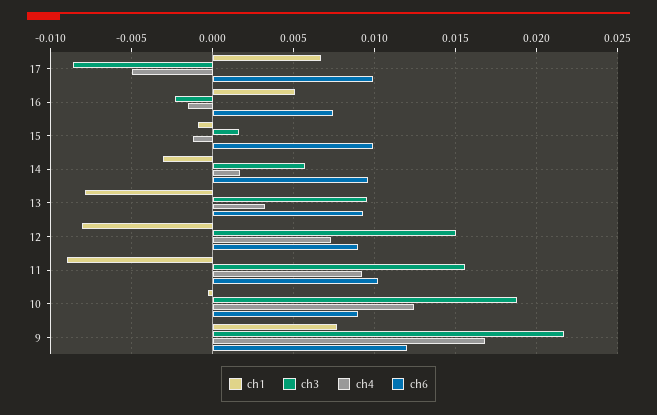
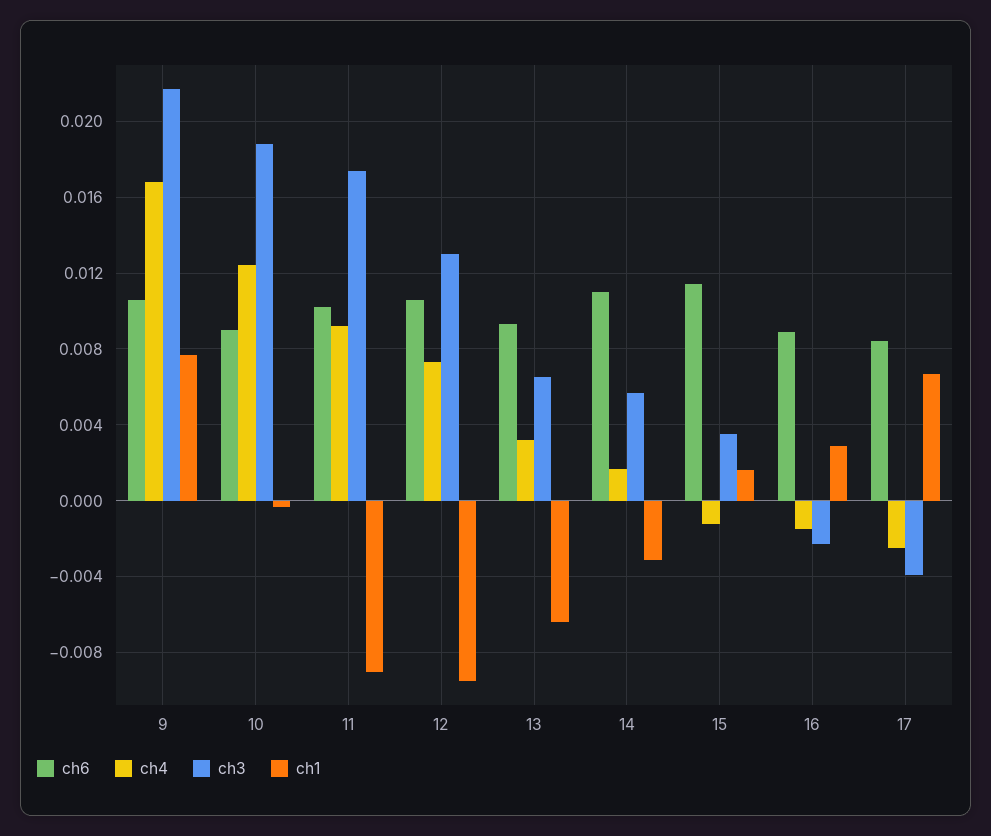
  {
    "ch1": {
      "17": 0.0065,
-     "16": 0.005,
+     "16": 0.003,
-     "15": -0.001,
+     "15": 0.0015,
      "14": -0.003,
-     "13": -0.008,
+     "13": -0.0065,
-     "12": -0.008,
+     "12": -0.0095,
      "11": -0.009,
      "10": -0.0005,
      "9": 0.0075
    },
    "ch3": {
-     "17": -0.0085,
+     "17": -0.004,
      "16": -0.0025,
-     "15": 0.0015,
+     "15": 0.0035,
      "14": 0.0055,
-     "13": 0.0095,
+     "13": 0.0065,
-     "12": 0.015,
+     "12": 0.013,
-     "11": 0.0155,
+     "11": 0.0175,
      "10": 0.019,
      "9": 0.0215
    },
    "ch4": {
-     "17": -0.005,
+     "17": -0.0025,
      "16": -0.0015,
      "15": -0.001,
      "14": 0.0015,
      "13": 0.003,
      "12": 0.0075,
      "11": 0.009,
      "10": 0.0125,
      "9": 0.017
    },
    "ch6": {
-     "17": 0.01,
+     "17": 0.0085,
-     "16": 0.0075,
+     "16": 0.009,
-     "15": 0.01,
+     "15": 0.0115,
-     "14": 0.0095,
+     "14": 0.011,
      "13": 0.0095,
-     "12": 0.009,
+     "12": 0.0105,
      "11": 0.01,
      "10": 0.009,
-     "9": 0.012
+     "9": 0.0105
    }
  }

